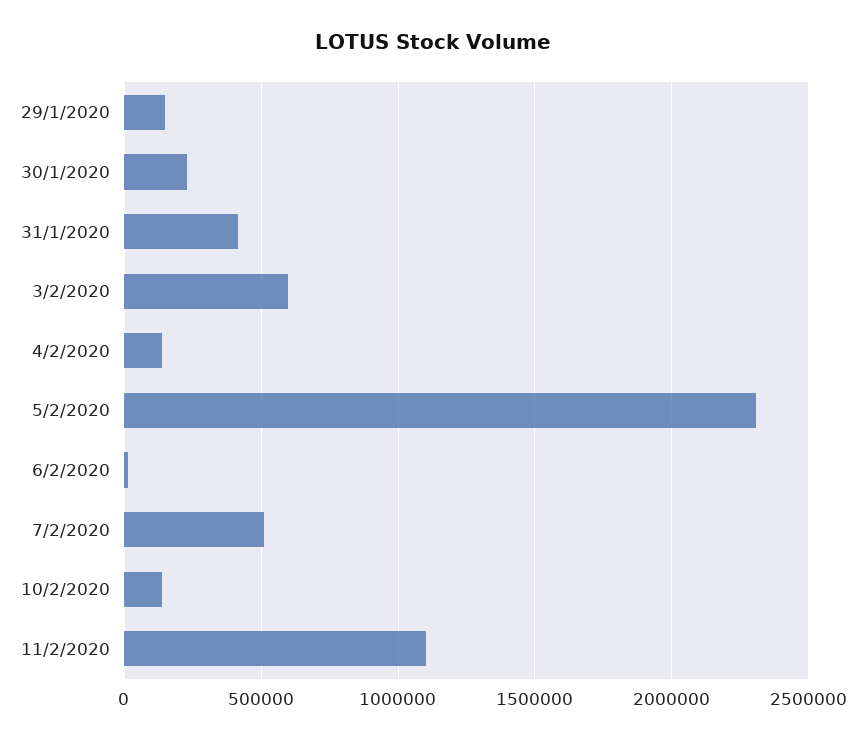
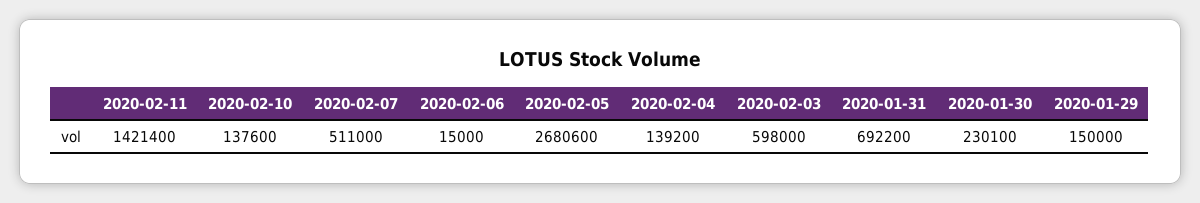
  {
    "29/1/2020": 150000,
    "30/1/2020": 230100,
-   "31/1/2020": 400000,
+   "31/1/2020": 692200,
    "3/2/2020": 598000,
    "4/2/2020": 139200,
-   "5/2/2020": 2300000,
+   "5/2/2020": 2680600,
    "6/2/2020": 15000,
    "7/2/2020": 511000,
    "10/2/2020": 137600,
-   "11/2/2020": 1100000
+   "11/2/2020": 1421400
  }

